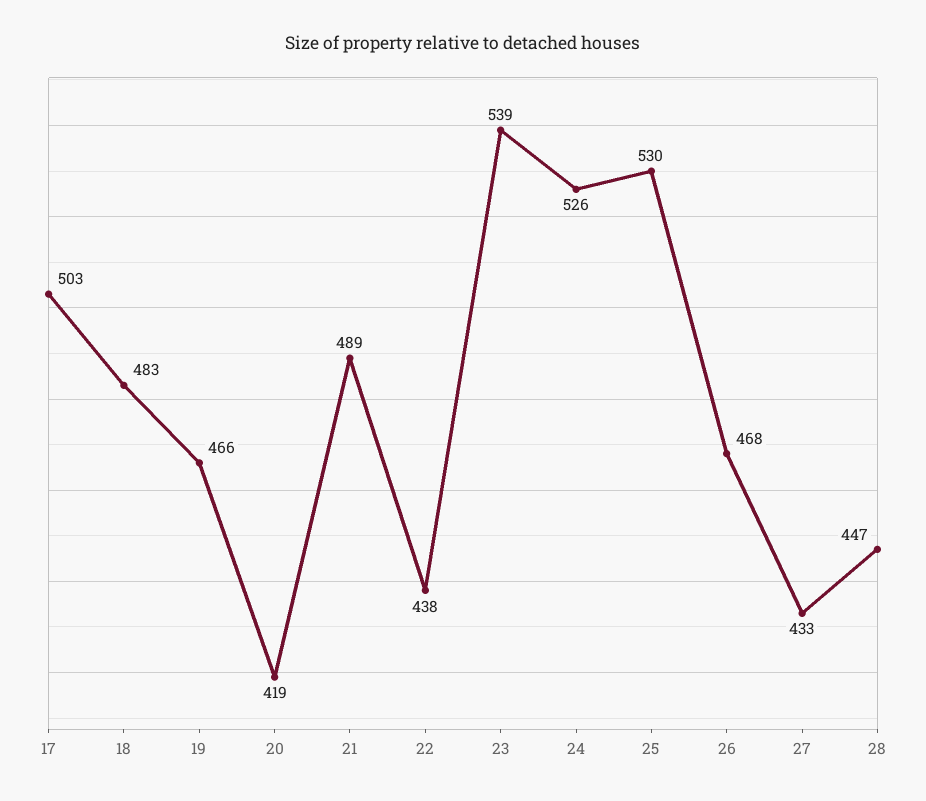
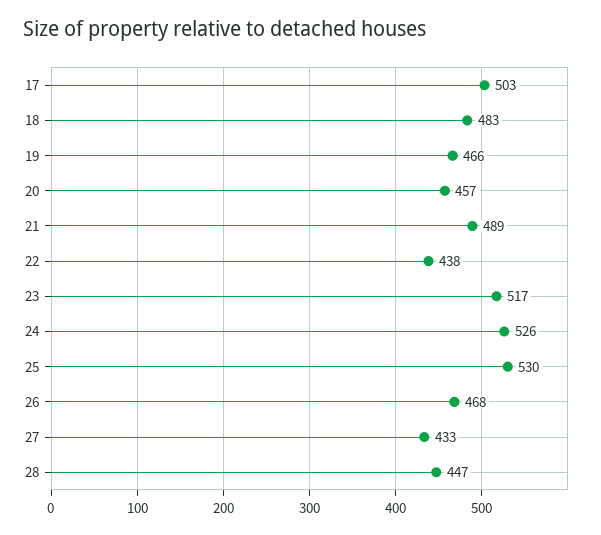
  {
    "17": 503,
    "18": 483,
    "19": 466,
-   "20": 419,
+   "20": 457,
    "21": 489,
    "22": 438,
-   "23": 539,
+   "23": 517,
    "24": 526,
    "25": 530,
    "26": 468,
    "27": 433,
    "28": 447
  }

